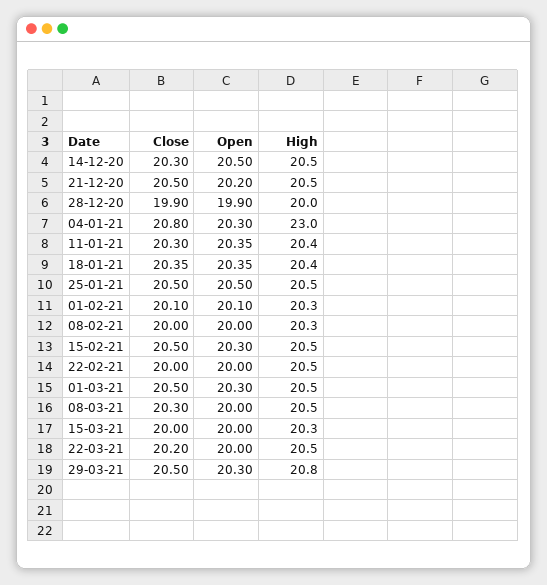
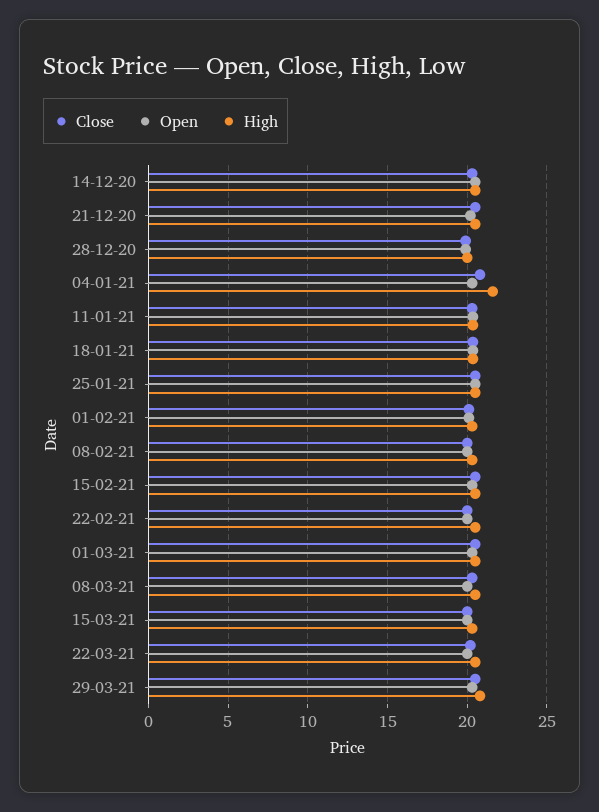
  {
    "Close": {
      "14-12-20": 20.3,
      "21-12-20": 20.5,
      "28-12-20": 19.9,
      "04-01-21": 20.8,
      "11-01-21": 20.3,
      "18-01-21": 20.35,
      "25-01-21": 20.5,
      "01-02-21": 20.1,
      "08-02-21": 20,
      "15-02-21": 20.5,
      "22-02-21": 20,
      "01-03-21": 20.5,
      "08-03-21": 20.3,
      "15-03-21": 20,
      "22-03-21": 20.2,
      "29-03-21": 20.5
    },
    "Open": {
      "14-12-20": 20.5,
      "21-12-20": 20.2,
      "28-12-20": 19.9,
      "04-01-21": 20.3,
      "11-01-21": 20.35,
      "18-01-21": 20.35,
      "25-01-21": 20.5,
      "01-02-21": 20.1,
      "08-02-21": 20,
      "15-02-21": 20.3,
      "22-02-21": 20,
      "01-03-21": 20.3,
      "08-03-21": 20,
      "15-03-21": 20,
      "22-03-21": 20,
      "29-03-21": 20.3
    },
    "High": {
      "14-12-20": 20.5,
      "21-12-20": 20.5,
      "28-12-20": 20,
-     "04-01-21": 23,
+     "04-01-21": 21.5,
      "11-01-21": 20.4,
      "18-01-21": 20.4,
      "25-01-21": 20.5,
      "01-02-21": 20.3,
      "08-02-21": 20.3,
      "15-02-21": 20.5,
      "22-02-21": 20.5,
      "01-03-21": 20.5,
      "08-03-21": 20.5,
      "15-03-21": 20.3,
      "22-03-21": 20.5,
      "29-03-21": 20.8
    }
  }

